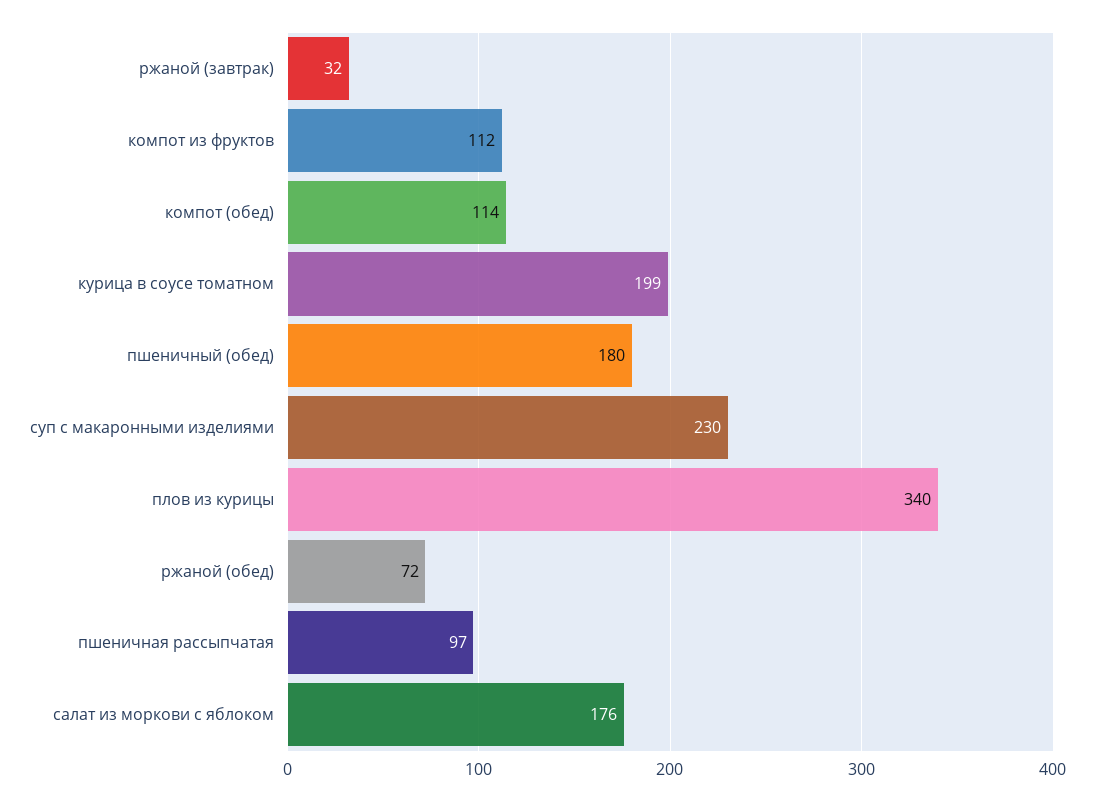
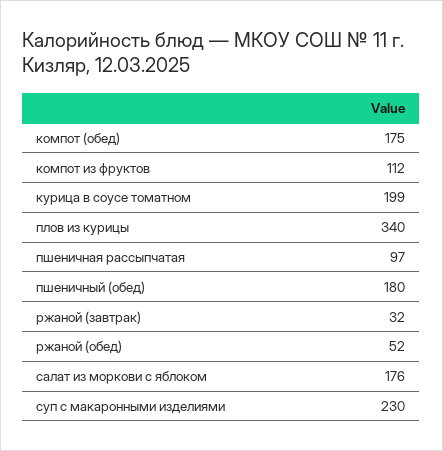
  {
    "ржаной (завтрак)": 32,
    "компот из фруктов": 112,
-   "компот (обед)": 114,
+   "компот (обед)": 175,
    "курица в соусе томатном": 199,
    "пшеничный (обед)": 180,
    "суп с макаронными изделиями": 230,
    "плов из курицы": 340,
-   "ржаной (обед)": 72,
+   "ржаной (обед)": 52,
    "пшеничная рассыпчатая": 97,
    "салат из моркови с яблоком": 176
  }

